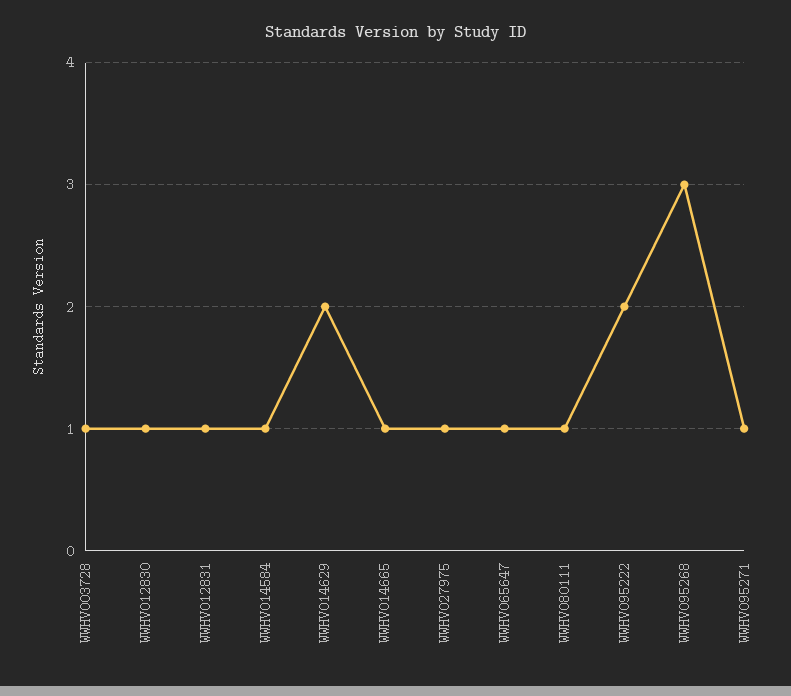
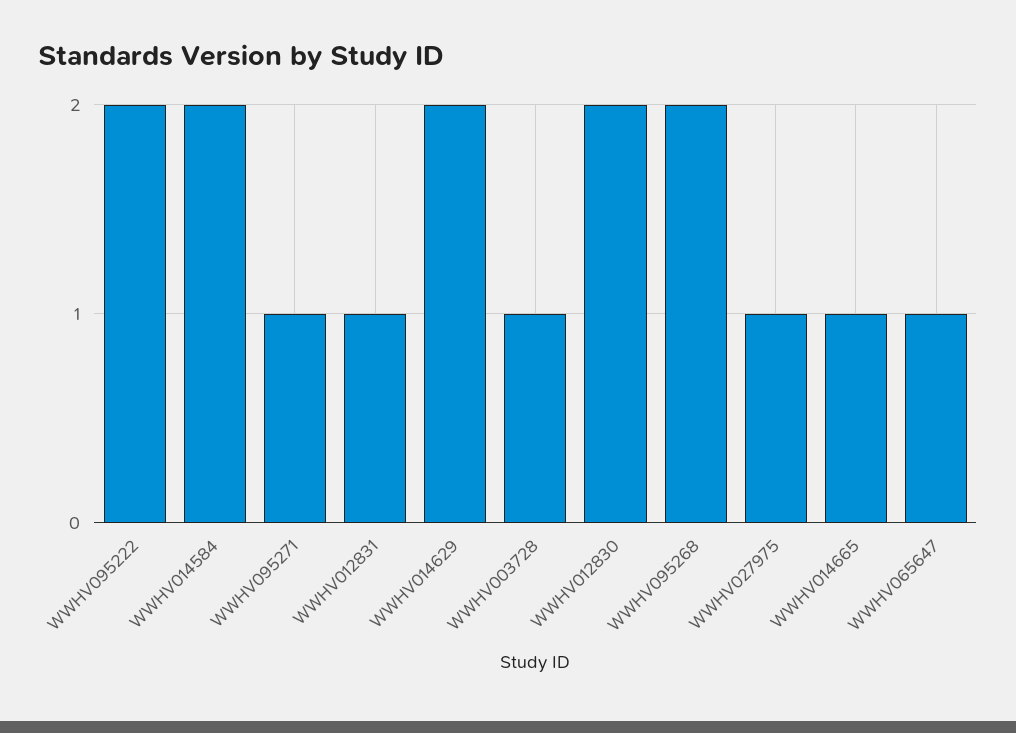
  {
    "WWHV003728": 1,
-   "WWHV012830": 1,
+   "WWHV012830": 2,
    "WWHV012831": 1,
-   "WWHV014584": 1,
+   "WWHV014584": 2,
    "WWHV014629": 2,
    "WWHV014665": 1,
    "WWHV027975": 1,
    "WWHV065647": 1,
-   "WWHV080111": 1,
    "WWHV095222": 2,
-   "WWHV095268": 3,
+   "WWHV095268": 2,
    "WWHV095271": 1
  }

